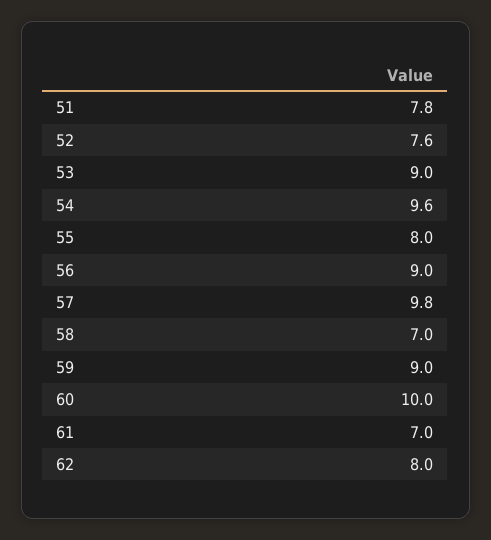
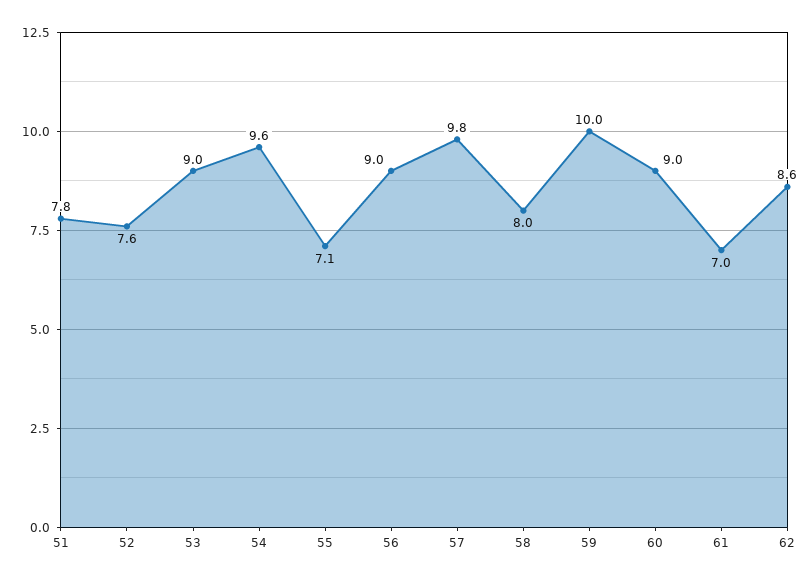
  {
    "51": 7.8,
    "52": 7.6,
    "53": 9,
    "54": 9.6,
-   "55": 8,
+   "55": 7.1,
    "56": 9,
    "57": 9.8,
-   "58": 7,
+   "58": 8,
-   "59": 9,
+   "59": 10,
-   "60": 10,
+   "60": 9,
    "61": 7,
-   "62": 8
+   "62": 8.6
  }

